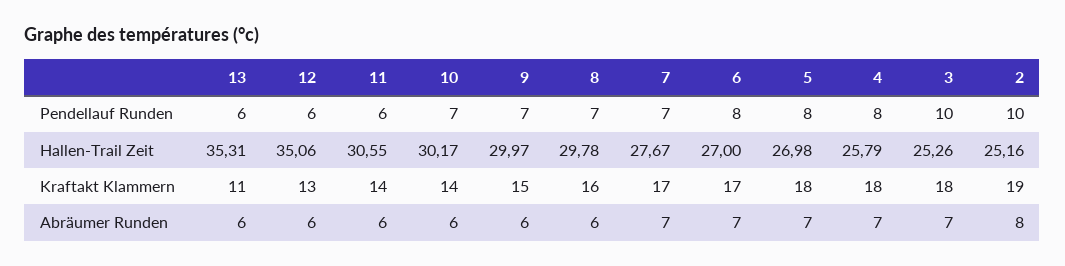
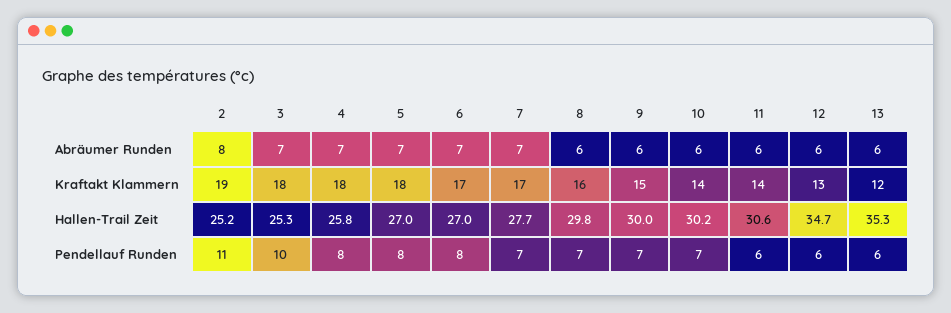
  {
    "13": {
      "Pendellauf Runden": 6,
      "Hallen-Trail Zeit": 35.31,
-     "Kraftakt Klammern": 11,
+     "Kraftakt Klammern": 12,
      "Abräumer Runden": 6
    },
    "12": {
      "Pendellauf Runden": 6,
-     "Hallen-Trail Zeit": 35.06,
+     "Hallen-Trail Zeit": 34.7,
      "Kraftakt Klammern": 13,
      "Abräumer Runden": 6
    },
    "11": {
      "Pendellauf Runden": 6,
      "Hallen-Trail Zeit": 30.55,
      "Kraftakt Klammern": 14,
      "Abräumer Runden": 6
    },
    "10": {
      "Pendellauf Runden": 7,
      "Hallen-Trail Zeit": 30.17,
      "Kraftakt Klammern": 14,
      "Abräumer Runden": 6
    },
    "9": {
      "Pendellauf Runden": 7,
      "Hallen-Trail Zeit": 29.97,
      "Kraftakt Klammern": 15,
      "Abräumer Runden": 6
    },
    "8": {
      "Pendellauf Runden": 7,
      "Hallen-Trail Zeit": 29.78,
      "Kraftakt Klammern": 16,
      "Abräumer Runden": 6
    },
    "7": {
      "Pendellauf Runden": 7,
      "Hallen-Trail Zeit": 27.67,
      "Kraftakt Klammern": 17,
      "Abräumer Runden": 7
    },
    "6": {
      "Pendellauf Runden": 8,
      "Hallen-Trail Zeit": 27,
      "Kraftakt Klammern": 17,
      "Abräumer Runden": 7
    },
    "5": {
      "Pendellauf Runden": 8,
      "Hallen-Trail Zeit": 26.98,
      "Kraftakt Klammern": 18,
      "Abräumer Runden": 7
    },
    "4": {
      "Pendellauf Runden": 8,
      "Hallen-Trail Zeit": 25.79,
      "Kraftakt Klammern": 18,
      "Abräumer Runden": 7
    },
    "3": {
      "Pendellauf Runden": 10,
      "Hallen-Trail Zeit": 25.26,
      "Kraftakt Klammern": 18,
      "Abräumer Runden": 7
    },
    "2": {
-     "Pendellauf Runden": 10,
+     "Pendellauf Runden": 11,
      "Hallen-Trail Zeit": 25.16,
      "Kraftakt Klammern": 19,
      "Abräumer Runden": 8
    }
  }

